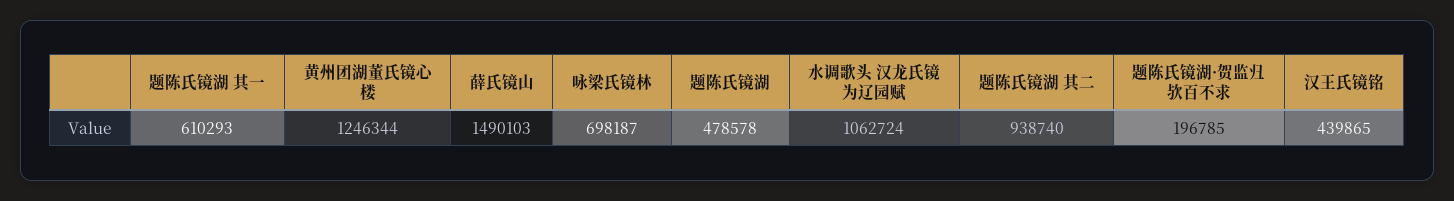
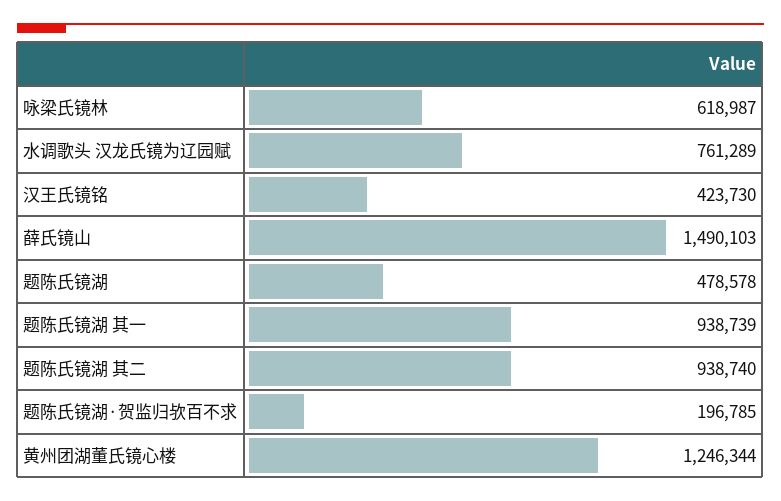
  {
-   "题陈氏镜湖 其一": 610293,
+   "题陈氏镜湖 其一": 938739,
    "黄州团湖董氏镜心楼": 1246344,
    "薛氏镜山": 1490103,
-   "咏梁氏镜林": 698187,
+   "咏梁氏镜林": 618987,
    "题陈氏镜湖": 478578,
-   "水调歌头 汉龙氏镜为辽园赋": 1062724,
+   "水调歌头 汉龙氏镜为辽园赋": 761289,
    "题陈氏镜湖 其二": 938740,
    "题陈氏镜湖·贺监归欤百不求": 196785,
-   "汉王氏镜铭": 439865
+   "汉王氏镜铭": 423730
  }

